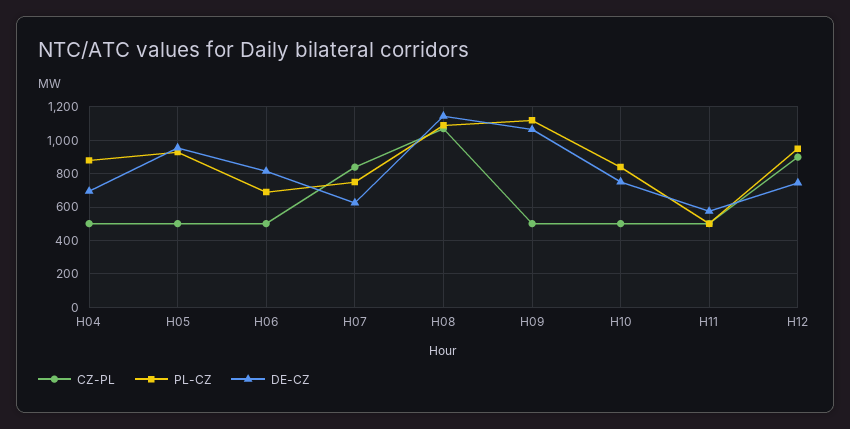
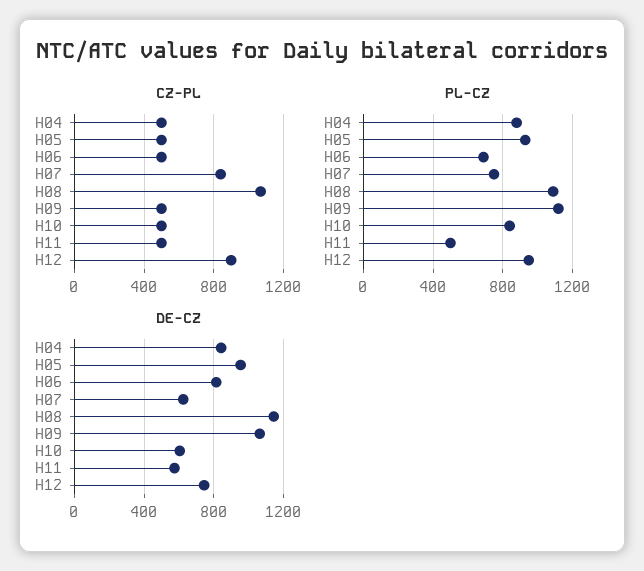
  {
    "CZ-PL": {
      "H04": 500,
      "H05": 500,
      "H06": 500,
      "H07": 850,
      "H08": 1050,
      "H09": 500,
      "H10": 500,
      "H11": 500,
      "H12": 900
    },
    "PL-CZ": {
      "H04": 900,
      "H05": 950,
      "H06": 700,
      "H07": 750,
      "H08": 1100,
      "H09": 1100,
      "H10": 850,
      "H11": 500,
      "H12": 950
    },
    "DE-CZ": {
-     "H04": 700,
+     "H04": 850,
      "H05": 950,
      "H06": 800,
      "H07": 650,
      "H08": 1150,
      "H09": 1050,
-     "H10": 750,
+     "H10": 600,
      "H11": 600,
      "H12": 750
    }
  }

